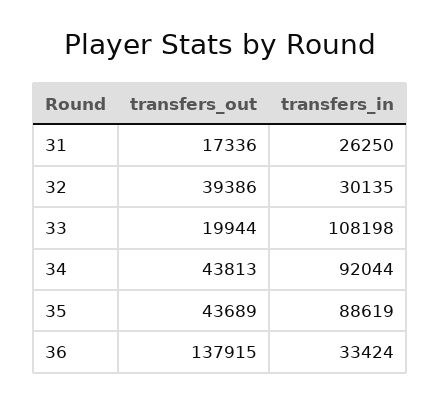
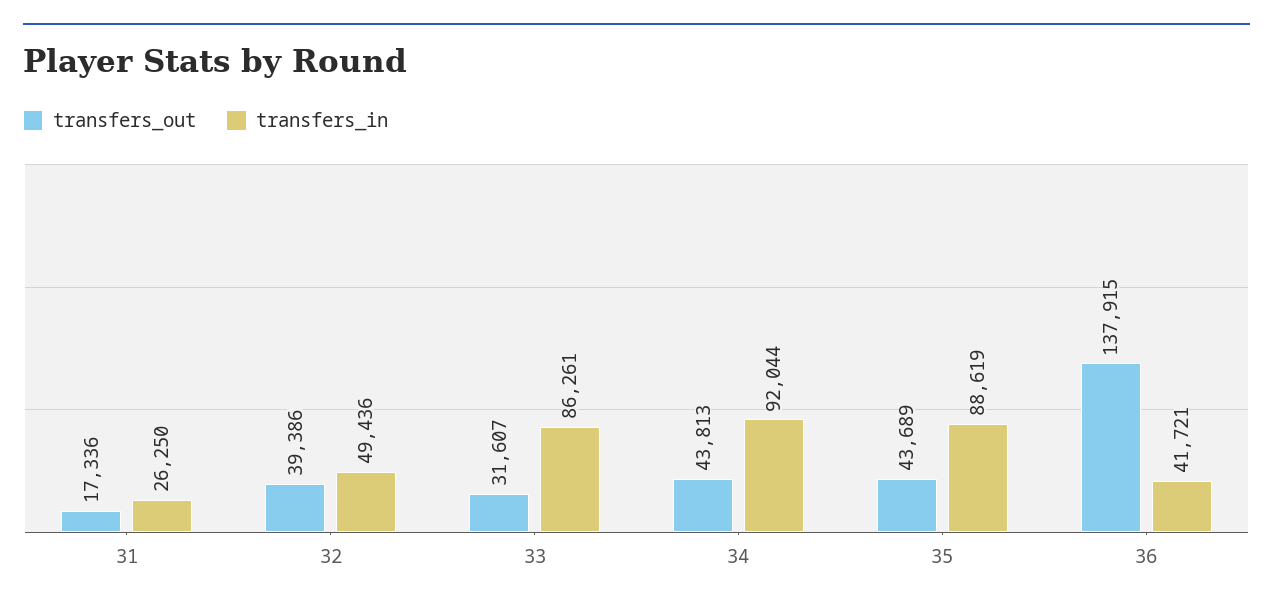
  {
    "transfers_out": {
      "31": 17336,
      "32": 39386,
-     "33": 19944,
+     "33": 31607,
      "34": 43813,
      "35": 43689,
      "36": 137915
    },
    "transfers_in": {
      "31": 26250,
-     "32": 30135,
+     "32": 49436,
-     "33": 108198,
+     "33": 86261,
      "34": 92044,
      "35": 88619,
-     "36": 33424
+     "36": 41721
    }
  }

